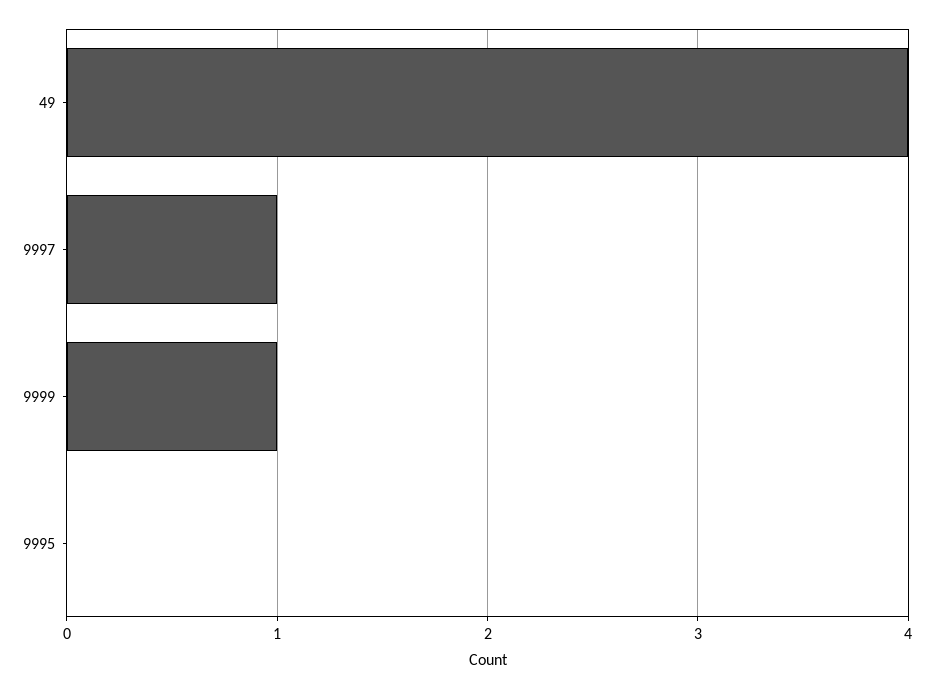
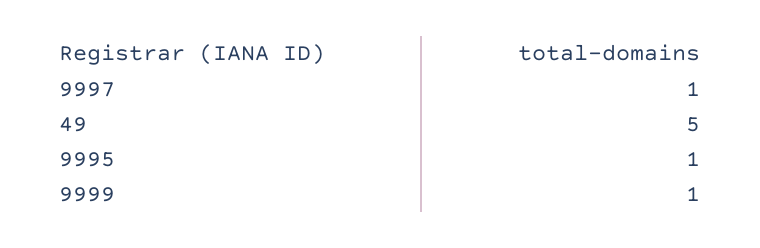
  {
-   "49": 4,
+   "49": 5,
    "9997": 1,
    "9999": 1,
-   "9995": 0
+   "9995": 1
  }

